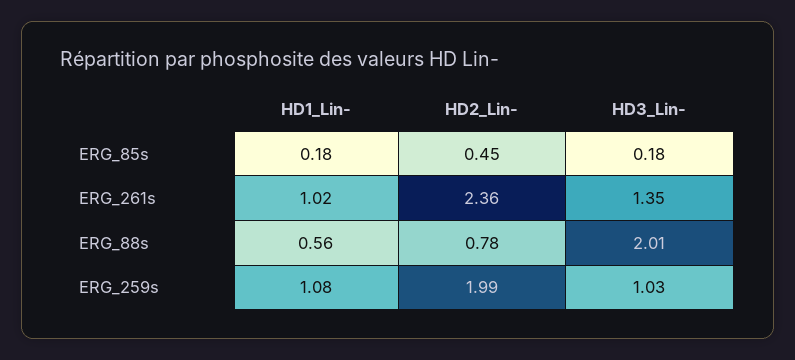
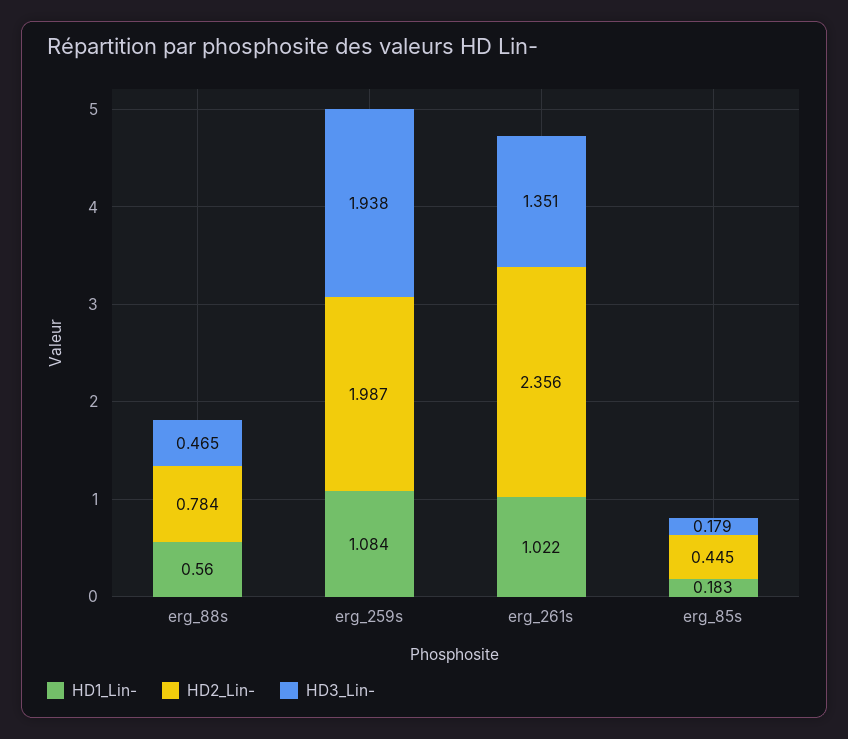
  {
    "HD1_Lin-": {
      "ERG_85s": 0.183,
      "ERG_261s": 1.022,
      "ERG_88s": 0.56,
      "ERG_259s": 1.084
    },
    "HD2_Lin-": {
      "ERG_85s": 0.445,
      "ERG_261s": 2.356,
      "ERG_88s": 0.784,
      "ERG_259s": 1.987
    },
    "HD3_Lin-": {
      "ERG_85s": 0.179,
      "ERG_261s": 1.351,
-     "ERG_88s": 2.01,
+     "ERG_88s": 0.465,
-     "ERG_259s": 1.03
+     "ERG_259s": 1.938
    }
  }

